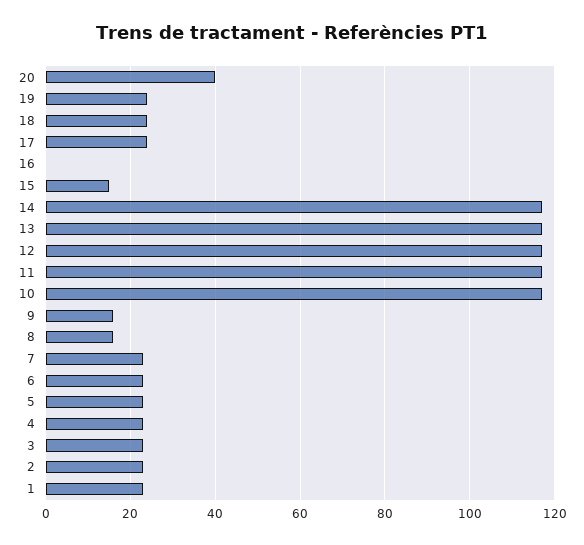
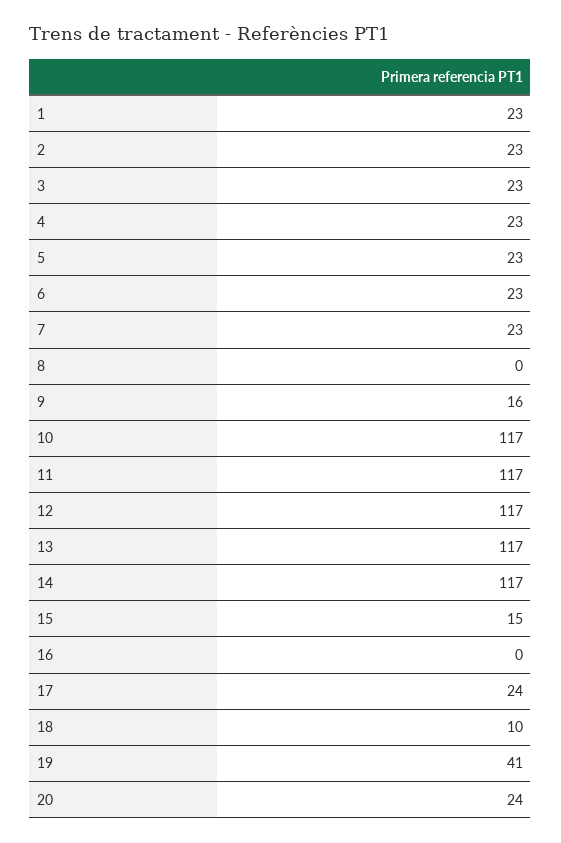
  {
-   "20": 40,
+   "20": 24,
-   "19": 25,
+   "19": 41,
-   "18": 25,
+   "18": 10,
    "17": 24,
    "16": 0,
    "15": 15,
    "14": 117,
    "13": 117,
    "12": 117,
    "11": 117,
    "10": 117,
    "9": 16,
-   "8": 15,
+   "8": 0,
    "7": 23,
    "6": 23,
    "5": 23,
    "4": 23,
    "3": 23,
    "2": 23,
    "1": 23
  }

